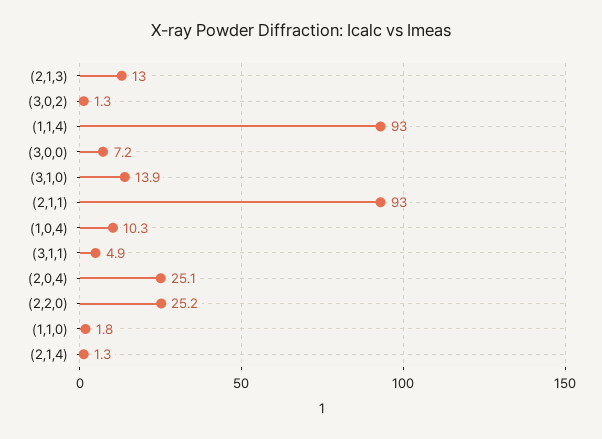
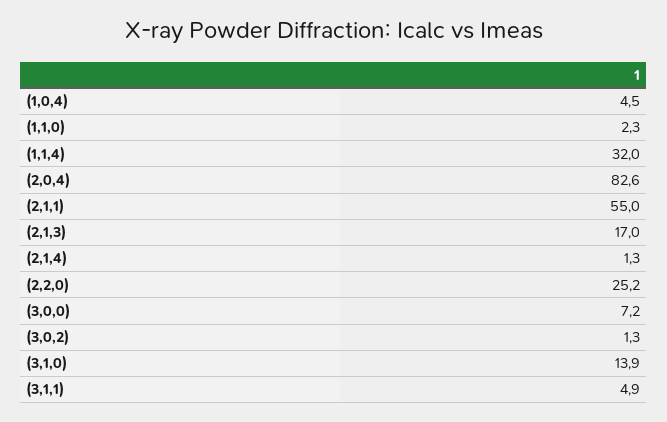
  {
-   "(2,1,3)": 13,
+   "(2,1,3)": 17,
    "(3,0,2)": 1.3,
-   "(1,1,4)": 93,
+   "(1,1,4)": 32,
    "(3,0,0)": 7.2,
    "(3,1,0)": 13.9,
-   "(2,1,1)": 93,
+   "(2,1,1)": 55,
-   "(1,0,4)": 10.3,
+   "(1,0,4)": 4.5,
    "(3,1,1)": 4.9,
-   "(2,0,4)": 25.1,
+   "(2,0,4)": 82.6,
    "(2,2,0)": 25.2,
-   "(1,1,0)": 1.8,
+   "(1,1,0)": 2.3,
    "(2,1,4)": 1.3
  }

